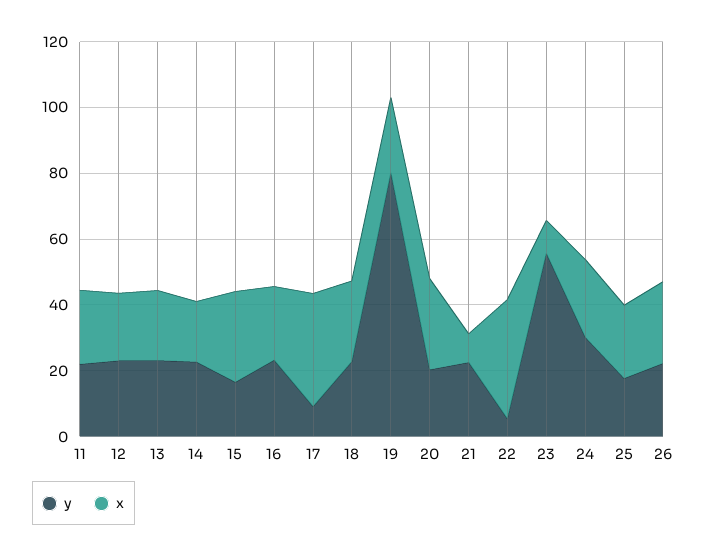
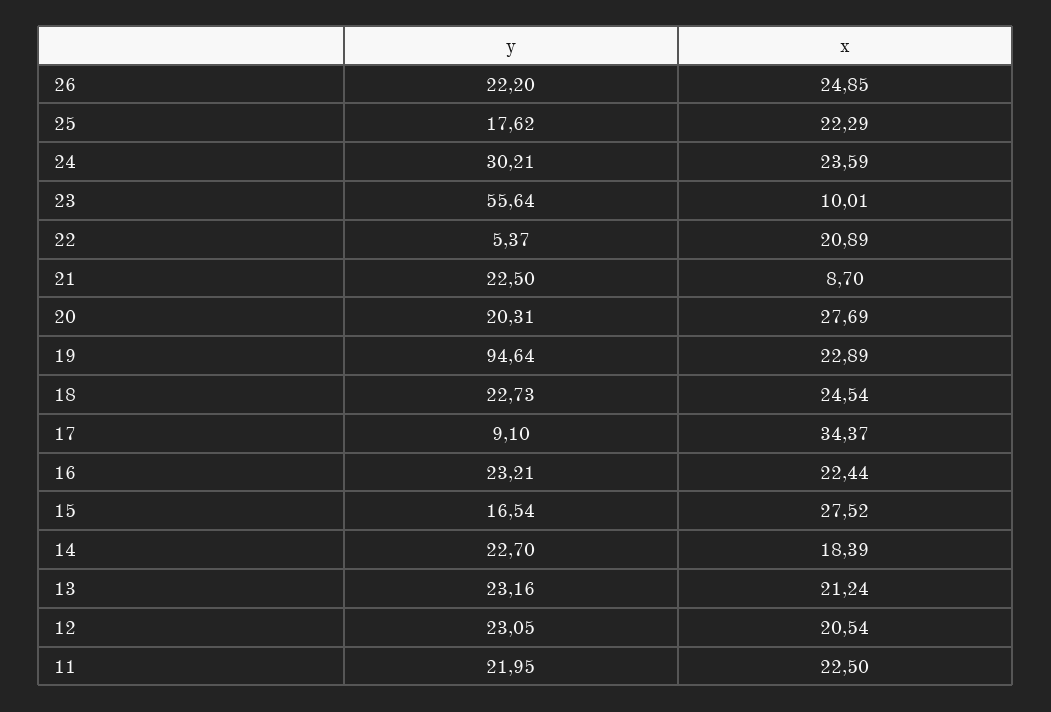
  {
    "y": {
      "11": 21.95,
      "12": 23.05,
      "13": 23.16,
      "14": 22.7,
      "15": 16.54,
      "16": 23.21,
      "17": 9.1,
      "18": 22.73,
-     "19": 80,
+     "19": 94.64,
      "20": 20.31,
      "21": 22.5,
      "22": 5.37,
      "23": 55.64,
      "24": 30.21,
      "25": 17.62,
      "26": 22.2
    },
    "x": {
      "11": 22.5,
      "12": 20.54,
      "13": 21.24,
      "14": 18.39,
      "15": 27.52,
      "16": 22.44,
      "17": 34.37,
      "18": 24.54,
      "19": 22.89,
      "20": 27.69,
      "21": 8.7,
-     "22": 35,
+     "22": 20.89,
      "23": 10.01,
      "24": 23.59,
      "25": 22.29,
      "26": 24.85
    }
  }

